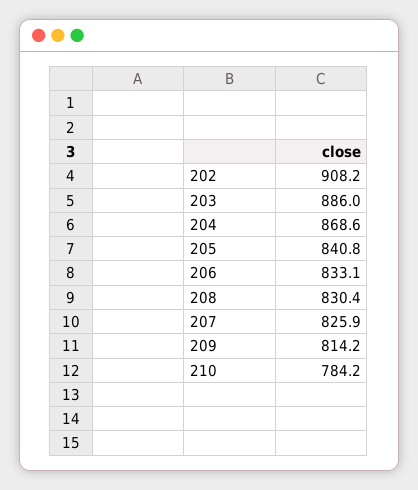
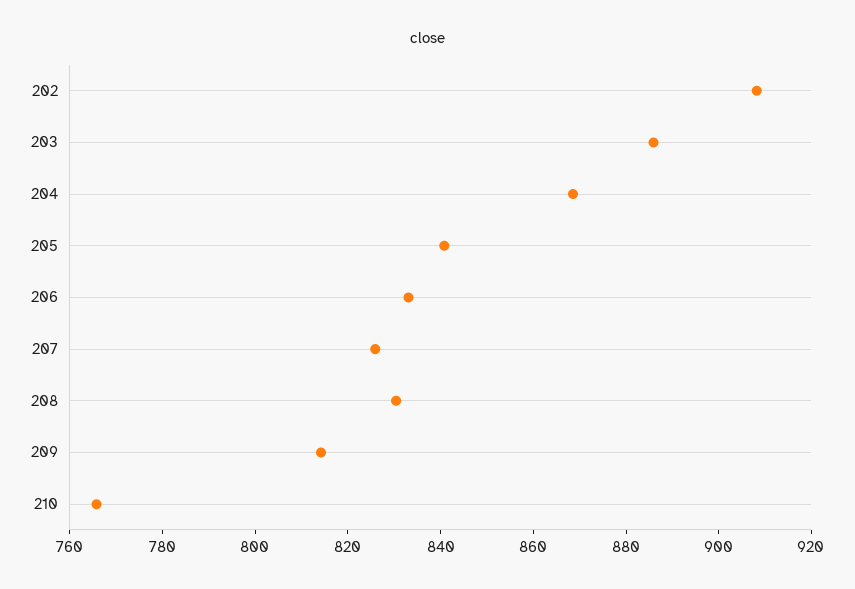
  {
    "202": 908.2,
    "203": 886,
    "204": 868.6,
    "205": 840.8,
    "206": 833.1,
    "208": 830.4,
    "207": 825.9,
    "209": 814.2,
-   "210": 784.2
+   "210": 765
  }

